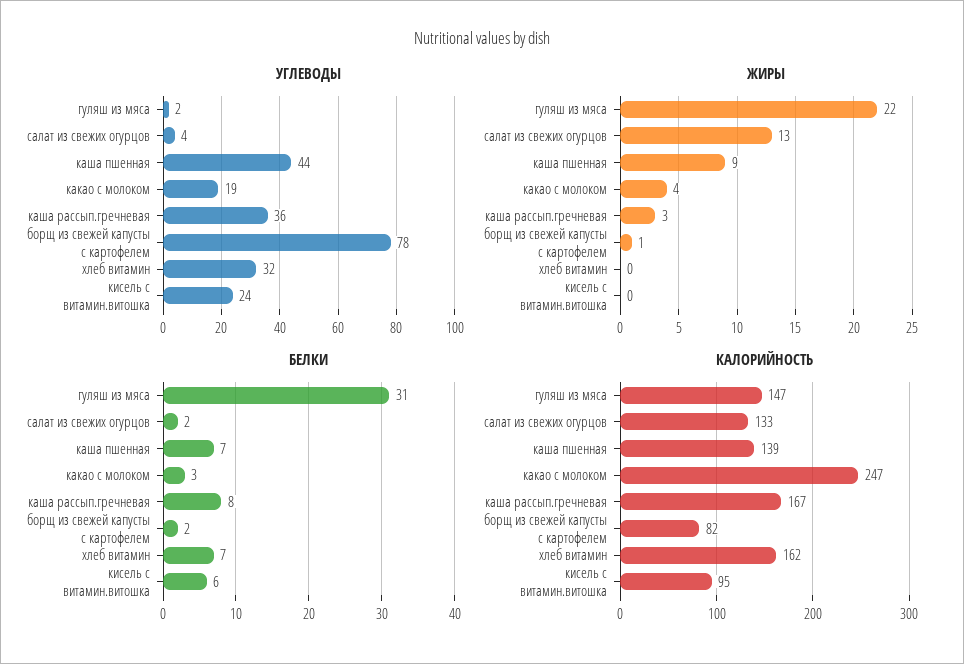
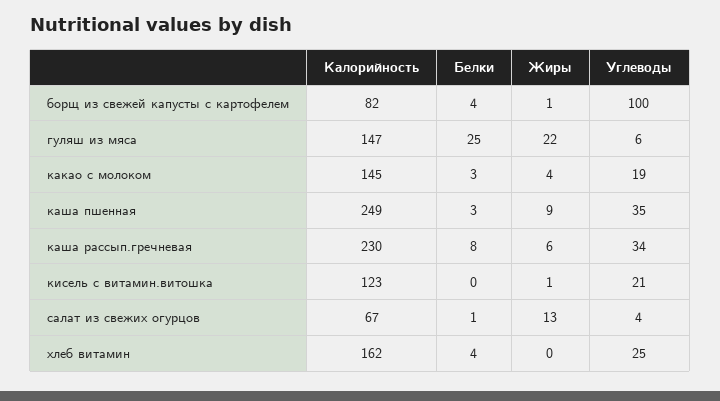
  {
    "УГЛЕВОДЫ": {
-     "гуляш из мяса": 2,
+     "гуляш из мяса": 6,
      "салат из свежих огурцов": 4,
-     "каша пшенная": 44,
+     "каша пшенная": 35,
      "какао с молоком": 19,
-     "каша рассып.гречневая": 36,
+     "каша рассып.гречневая": 34,
-     "борщ из свежей капусты с картофелем": 78,
+     "борщ из свежей капусты с картофелем": 100,
-     "хлеб витамин": 32,
+     "хлеб витамин": 25,
-     "кисель с витамин.витошка": 24
+     "кисель с витамин.витошка": 21
    },
    "ЖИРЫ": {
      "гуляш из мяса": 22,
      "салат из свежих огурцов": 13,
      "каша пшенная": 9,
      "какао с молоком": 4,
-     "каша рассып.гречневая": 3,
+     "каша рассып.гречневая": 6,
      "борщ из свежей капусты с картофелем": 1,
      "хлеб витамин": 0,
-     "кисель с витамин.витошка": 0
+     "кисель с витамин.витошка": 1
    },
    "БЕЛКИ": {
-     "гуляш из мяса": 31,
+     "гуляш из мяса": 25,
-     "салат из свежих огурцов": 2,
+     "салат из свежих огурцов": 1,
-     "каша пшенная": 7,
+     "каша пшенная": 3,
      "какао с молоком": 3,
      "каша рассып.гречневая": 8,
-     "борщ из свежей капусты с картофелем": 2,
+     "борщ из свежей капусты с картофелем": 4,
-     "хлеб витамин": 7,
+     "хлеб витамин": 4,
-     "кисель с витамин.витошка": 6
+     "кисель с витамин.витошка": 0
    },
    "КАЛОРИЙНОСТЬ": {
      "гуляш из мяса": 147,
-     "салат из свежих огурцов": 133,
+     "салат из свежих огурцов": 67,
-     "каша пшенная": 139,
+     "каша пшенная": 249,
-     "какао с молоком": 247,
+     "какао с молоком": 145,
-     "каша рассып.гречневая": 167,
+     "каша рассып.гречневая": 230,
      "борщ из свежей капусты с картофелем": 82,
      "хлеб витамин": 162,
-     "кисель с витамин.витошка": 95
+     "кисель с витамин.витошка": 123
    }
  }

